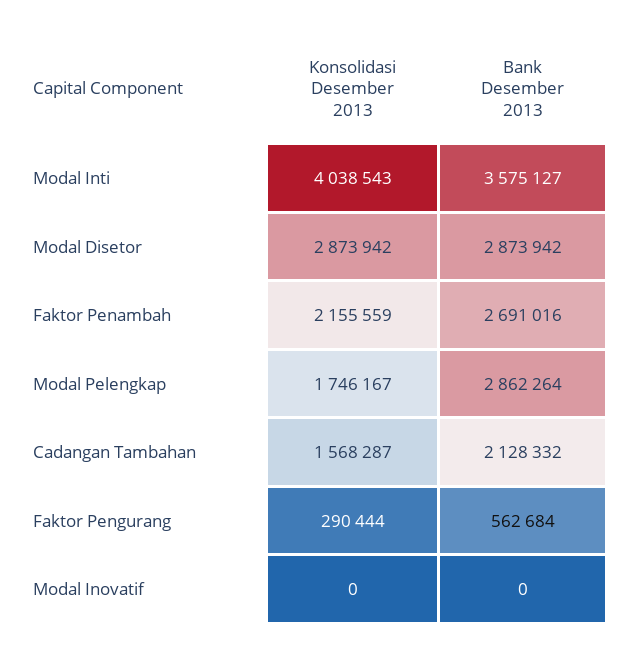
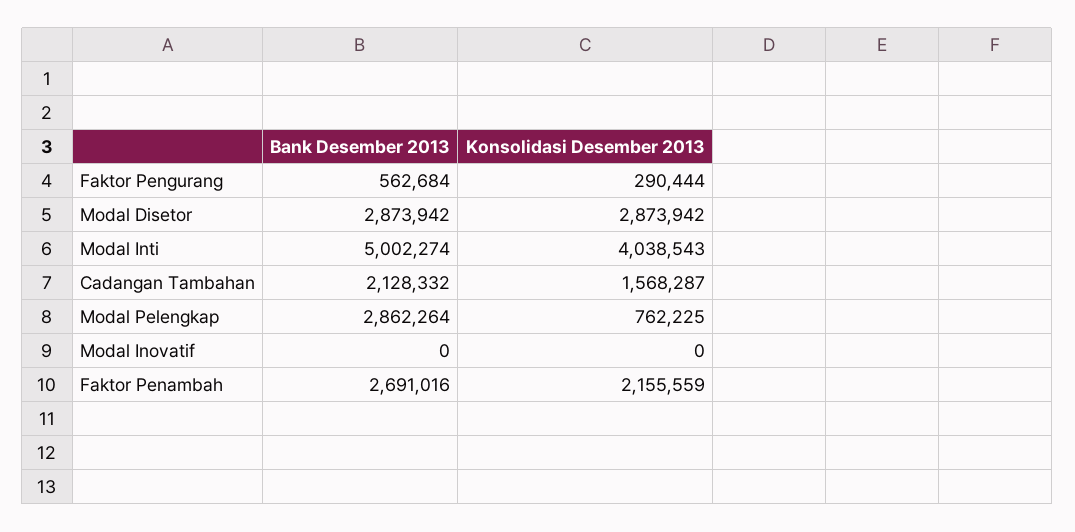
  {
    "Konsolidasi Desember 2013": {
      "Modal Inti": 4038543,
      "Modal Disetor": 2873942,
      "Faktor Penambah": 2155559,
-     "Modal Pelengkap": 1746167,
+     "Modal Pelengkap": 762225,
      "Cadangan Tambahan": 1568287,
      "Faktor Pengurang": 290444,
      "Modal Inovatif": 0
    },
    "Bank Desember 2013": {
-     "Modal Inti": 3575127,
+     "Modal Inti": 5002274,
      "Modal Disetor": 2873942,
      "Faktor Penambah": 2691016,
      "Modal Pelengkap": 2862264,
      "Cadangan Tambahan": 2128332,
      "Faktor Pengurang": 562684,
      "Modal Inovatif": 0
    }
  }

